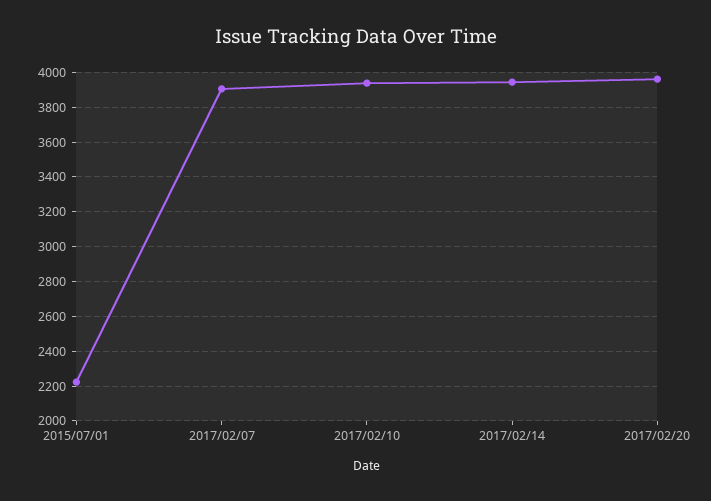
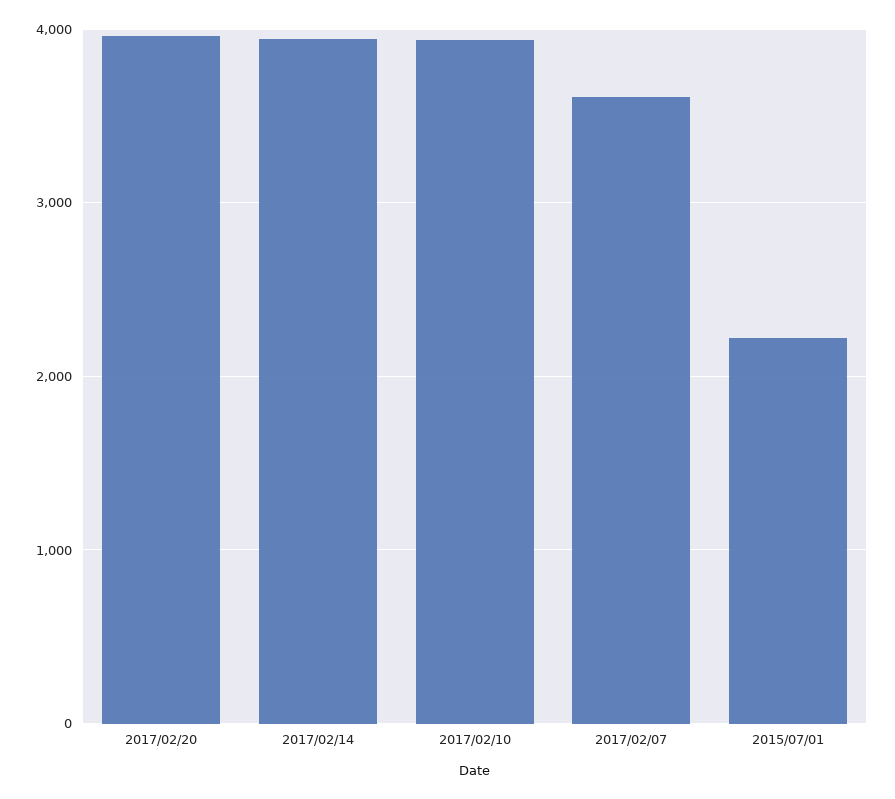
  {
    "2015/07/01": 2200,
-   "2017/02/07": 3900,
+   "2017/02/07": 3600,
    "2017/02/10": 3950,
    "2017/02/14": 3950,
    "2017/02/20": 3950
  }

